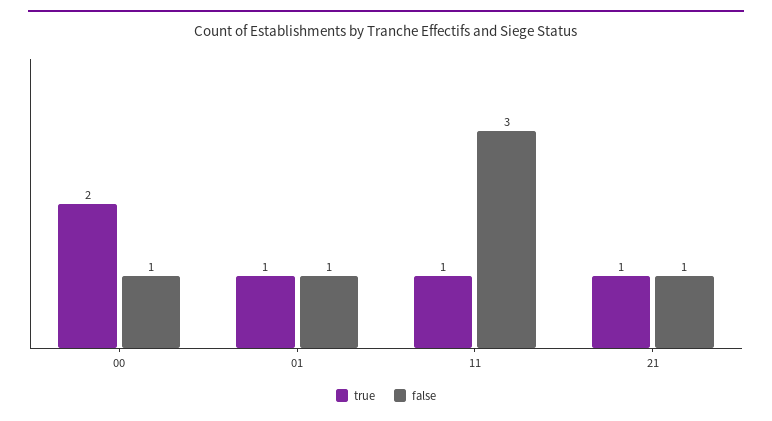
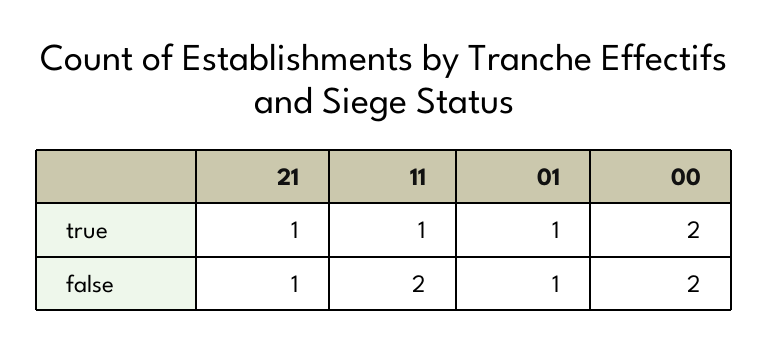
  {
    "true": {
      "00": 2,
      "01": 1,
      "11": 1,
      "21": 1
    },
    "false": {
-     "00": 1,
+     "00": 2,
      "01": 1,
-     "11": 3,
+     "11": 2,
      "21": 1
    }
  }

